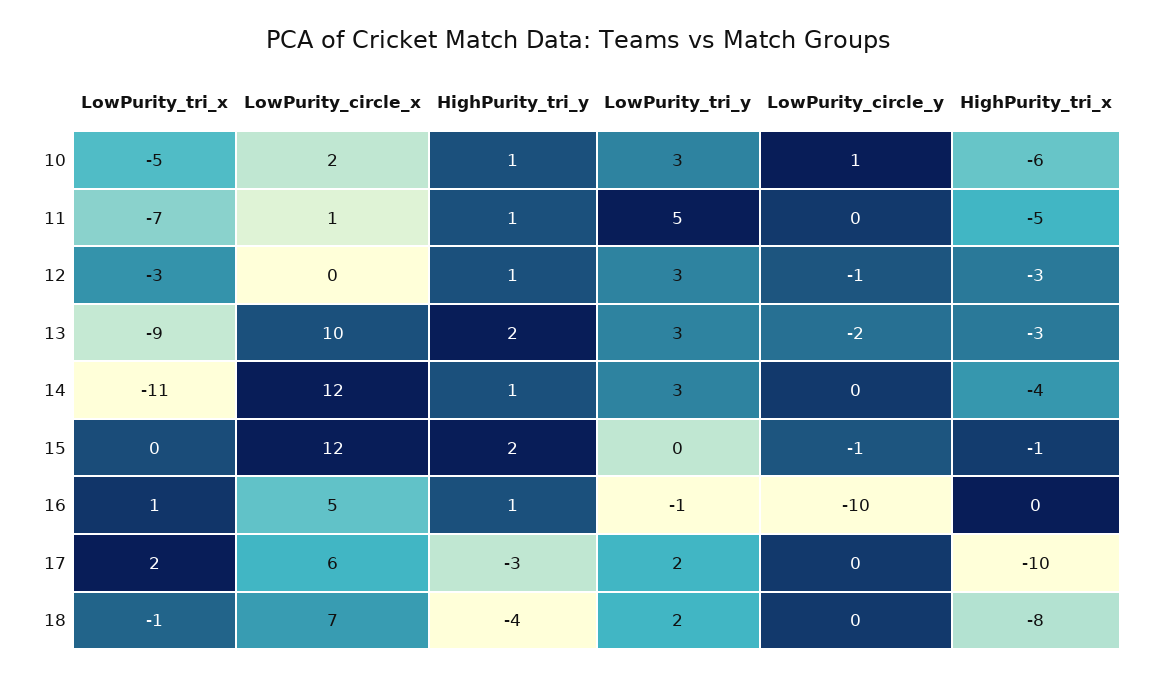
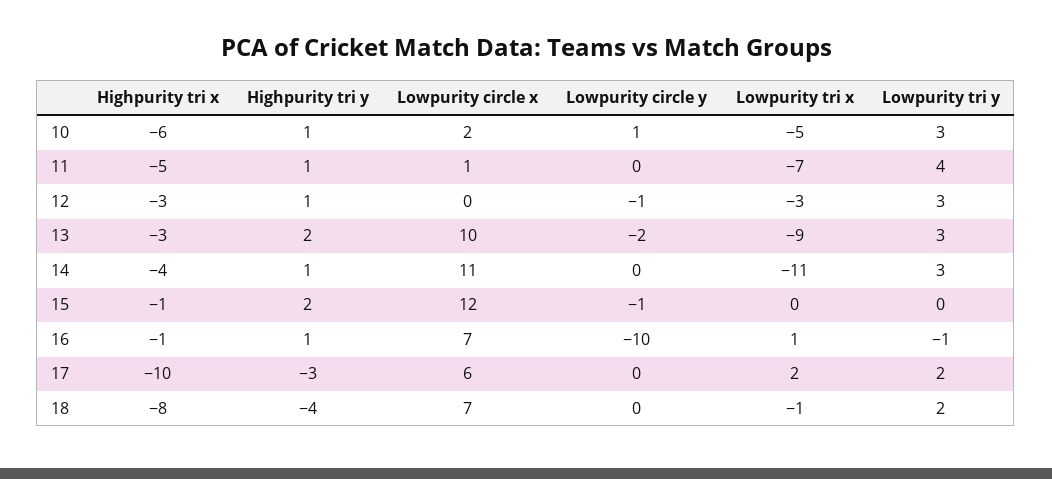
  {
    "LowPurity_tri_x": {
      "10": -5,
      "11": -7,
      "12": -3,
      "13": -9,
      "14": -11,
      "15": 0,
      "16": 1,
      "17": 2,
      "18": -1
    },
    "LowPurity_circle_x": {
      "10": 2,
      "11": 1,
      "12": 0,
      "13": 10,
-     "14": 12,
+     "14": 11,
      "15": 12,
-     "16": 5,
+     "16": 7,
      "17": 6,
      "18": 7
    },
    "HighPurity_tri_y": {
      "10": 1,
      "11": 1,
      "12": 1,
      "13": 2,
      "14": 1,
      "15": 2,
      "16": 1,
      "17": -3,
      "18": -4
    },
    "LowPurity_tri_y": {
      "10": 3,
-     "11": 5,
+     "11": 4,
      "12": 3,
      "13": 3,
      "14": 3,
      "15": 0,
      "16": -1,
      "17": 2,
      "18": 2
    },
    "LowPurity_circle_y": {
      "10": 1,
      "11": 0,
      "12": -1,
      "13": -2,
      "14": 0,
      "15": -1,
      "16": -10,
      "17": 0,
      "18": 0
    },
    "HighPurity_tri_x": {
      "10": -6,
      "11": -5,
      "12": -3,
      "13": -3,
      "14": -4,
      "15": -1,
-     "16": 0,
+     "16": -1,
      "17": -10,
      "18": -8
    }
  }

